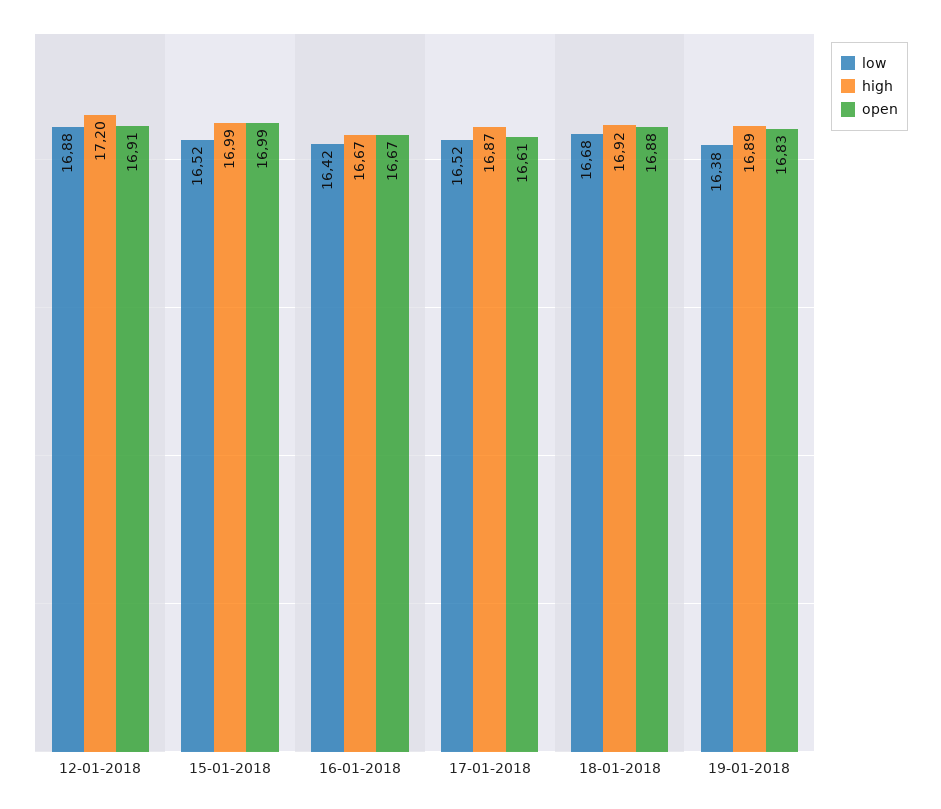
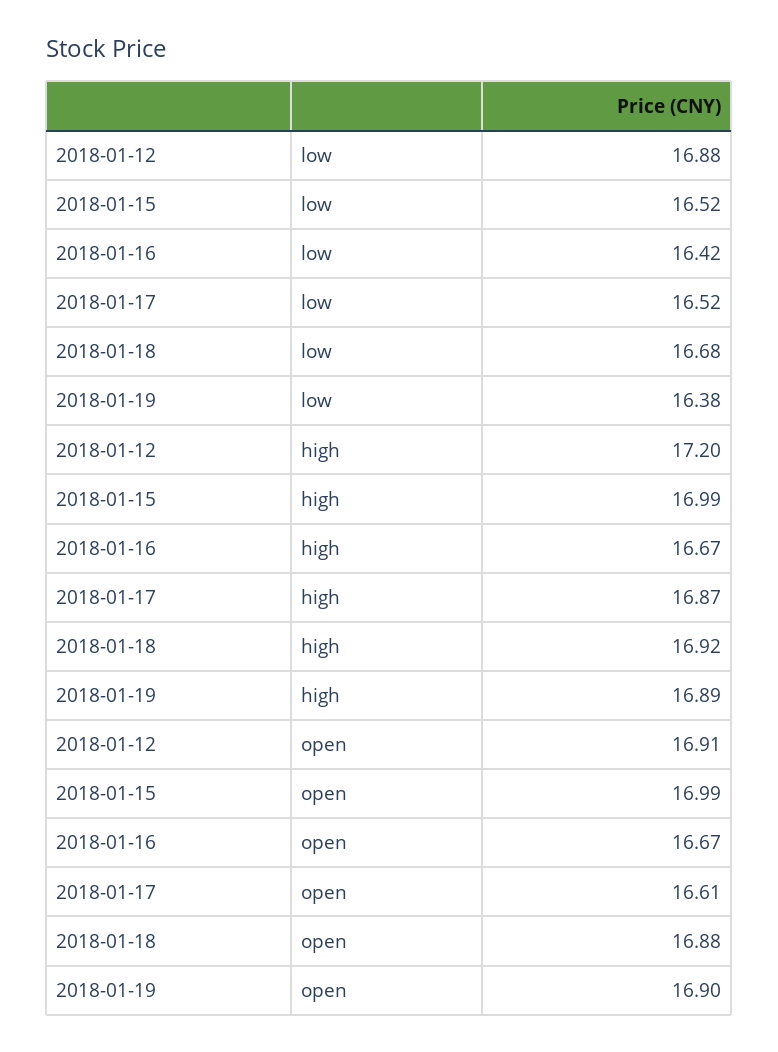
  {
    "low": {
      "12-01-2018": 16.88,
      "15-01-2018": 16.52,
      "16-01-2018": 16.42,
      "17-01-2018": 16.52,
      "18-01-2018": 16.68,
      "19-01-2018": 16.38
    },
    "high": {
      "12-01-2018": 17.2,
      "15-01-2018": 16.99,
      "16-01-2018": 16.67,
      "17-01-2018": 16.87,
      "18-01-2018": 16.92,
      "19-01-2018": 16.89
    },
    "open": {
      "12-01-2018": 16.91,
      "15-01-2018": 16.99,
      "16-01-2018": 16.67,
      "17-01-2018": 16.61,
      "18-01-2018": 16.88,
-     "19-01-2018": 16.83
+     "19-01-2018": 16.9
    }
  }

